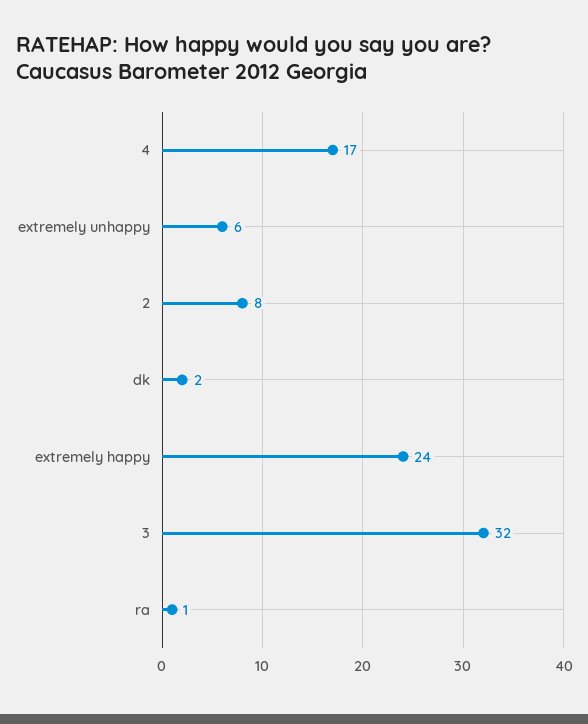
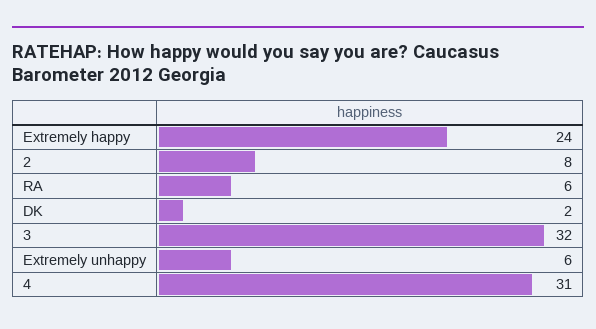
  {
-   "4": 17,
+   "4": 31,
    "extremely unhappy": 6,
    "2": 8,
    "dk": 2,
    "extremely happy": 24,
    "3": 32,
-   "ra": 1
+   "ra": 6
  }

